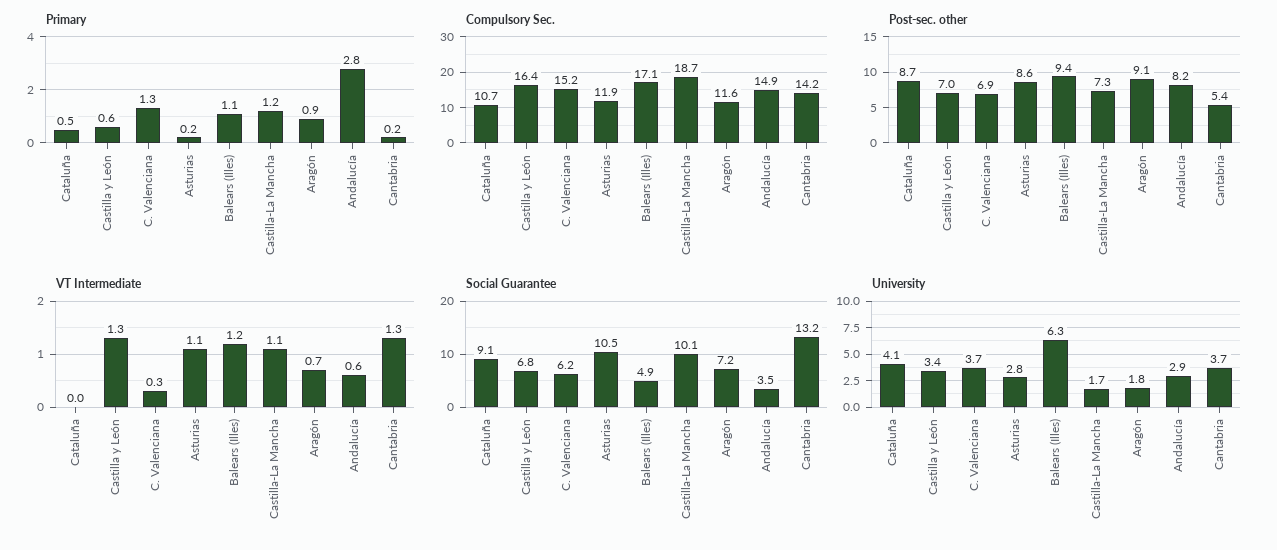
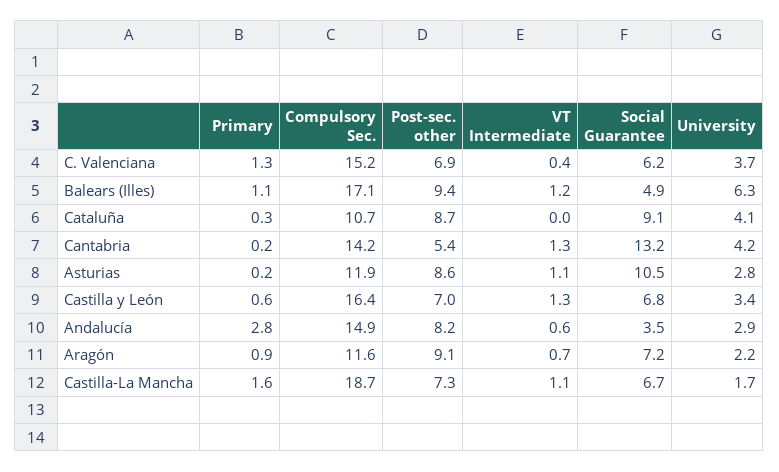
  {
    "Primary": {
-     "Cataluña": 0.5,
+     "Cataluña": 0.3,
      "Castilla y León": 0.6,
      "C. Valenciana": 1.3,
      "Asturias": 0.2,
      "Balears (Illes)": 1.1,
-     "Castilla-La Mancha": 1.2,
+     "Castilla-La Mancha": 1.6,
      "Aragón": 0.9,
      "Andalucía": 2.8,
      "Cantabria": 0.2
    },
    "Compulsory Sec.": {
      "Cataluña": 10.7,
      "Castilla y León": 16.4,
      "C. Valenciana": 15.2,
      "Asturias": 11.9,
      "Balears (Illes)": 17.1,
      "Castilla-La Mancha": 18.7,
      "Aragón": 11.6,
      "Andalucía": 14.9,
      "Cantabria": 14.2
    },
    "Post-sec. other": {
      "Cataluña": 8.7,
      "Castilla y León": 7,
      "C. Valenciana": 6.9,
      "Asturias": 8.6,
      "Balears (Illes)": 9.4,
      "Castilla-La Mancha": 7.3,
      "Aragón": 9.1,
      "Andalucía": 8.2,
      "Cantabria": 5.4
    },
    "VT Intermediate": {
      "Cataluña": 0,
      "Castilla y León": 1.3,
-     "C. Valenciana": 0.3,
+     "C. Valenciana": 0.4,
      "Asturias": 1.1,
      "Balears (Illes)": 1.2,
      "Castilla-La Mancha": 1.1,
      "Aragón": 0.7,
      "Andalucía": 0.6,
      "Cantabria": 1.3
    },
    "Social Guarantee": {
      "Cataluña": 9.1,
      "Castilla y León": 6.8,
      "C. Valenciana": 6.2,
      "Asturias": 10.5,
      "Balears (Illes)": 4.9,
-     "Castilla-La Mancha": 10.1,
+     "Castilla-La Mancha": 6.7,
      "Aragón": 7.2,
      "Andalucía": 3.5,
      "Cantabria": 13.2
    },
    "University": {
      "Cataluña": 4.1,
      "Castilla y León": 3.4,
      "C. Valenciana": 3.7,
      "Asturias": 2.8,
      "Balears (Illes)": 6.3,
      "Castilla-La Mancha": 1.7,
-     "Aragón": 1.8,
+     "Aragón": 2.2,
      "Andalucía": 2.9,
-     "Cantabria": 3.7
+     "Cantabria": 4.2
    }
  }

